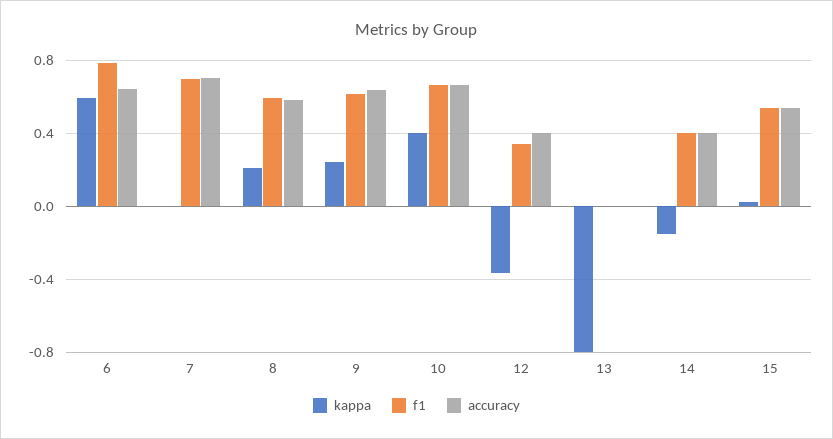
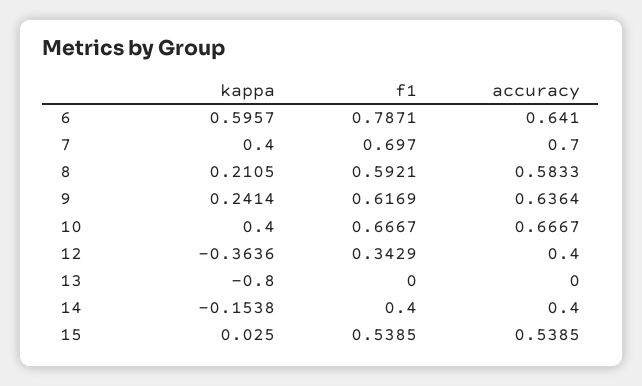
  {
    "kappa": {
      "6": 0.5957,
-     "7": 0,
+     "7": 0.4,
      "8": 0.2105,
      "9": 0.2414,
      "10": 0.4,
      "12": -0.3636,
      "13": -0.8,
      "14": -0.1538,
      "15": 0.025
    },
    "f1": {
      "6": 0.7871,
      "7": 0.697,
      "8": 0.5921,
      "9": 0.6169,
      "10": 0.6667,
      "12": 0.3429,
      "13": 0,
      "14": 0.4,
      "15": 0.5385
    },
    "accuracy": {
      "6": 0.641,
      "7": 0.7,
      "8": 0.5833,
      "9": 0.6364,
      "10": 0.6667,
      "12": 0.4,
      "13": 0,
      "14": 0.4,
      "15": 0.5385
    }
  }

